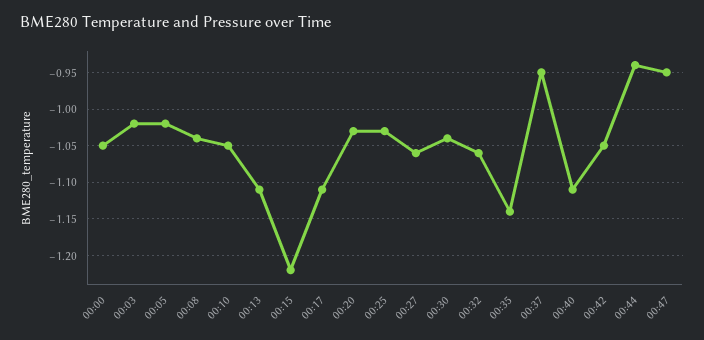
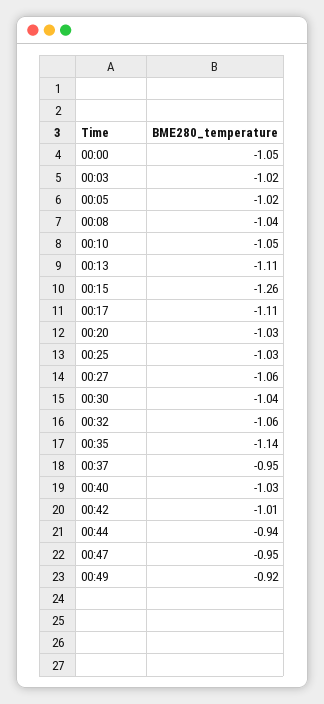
  {
    "00:00": -1.05,
    "00:03": -1.02,
    "00:05": -1.02,
    "00:08": -1.04,
    "00:10": -1.05,
    "00:13": -1.11,
-   "00:15": -1.22,
+   "00:15": -1.26,
    "00:17": -1.11,
    "00:20": -1.03,
    "00:25": -1.03,
    "00:27": -1.06,
    "00:30": -1.04,
    "00:32": -1.06,
    "00:35": -1.14,
    "00:37": -0.95,
-   "00:40": -1.11,
+   "00:40": -1.03,
-   "00:42": -1.05,
+   "00:42": -1.01,
    "00:44": -0.94,
-   "00:47": -0.95
+   "00:47": -0.95,
+   "00:49": -0.92
  }

